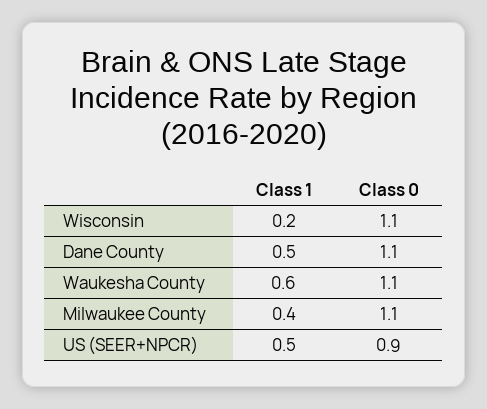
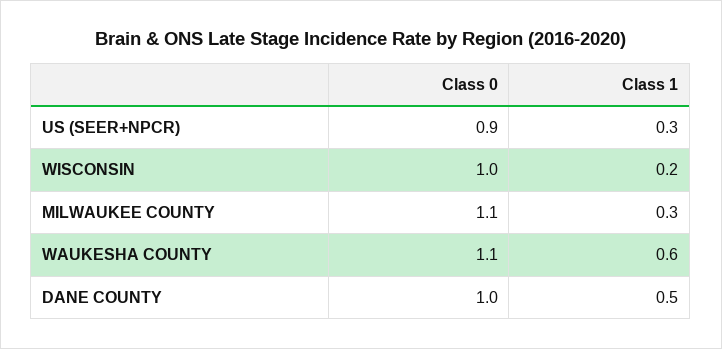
  {
    "Class 1": {
      "Wisconsin": 0.2,
      "Dane County": 0.5,
      "Waukesha County": 0.6,
-     "Milwaukee County": 0.4,
+     "Milwaukee County": 0.3,
-     "US (SEER+NPCR)": 0.5
+     "US (SEER+NPCR)": 0.3
    },
    "Class 0": {
-     "Wisconsin": 1.1,
+     "Wisconsin": 1,
-     "Dane County": 1.1,
+     "Dane County": 1,
      "Waukesha County": 1.1,
      "Milwaukee County": 1.1,
      "US (SEER+NPCR)": 0.9
    }
  }

